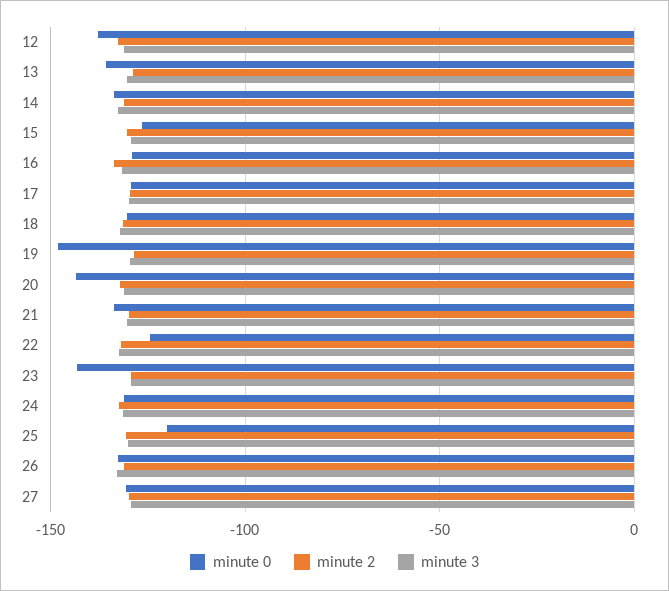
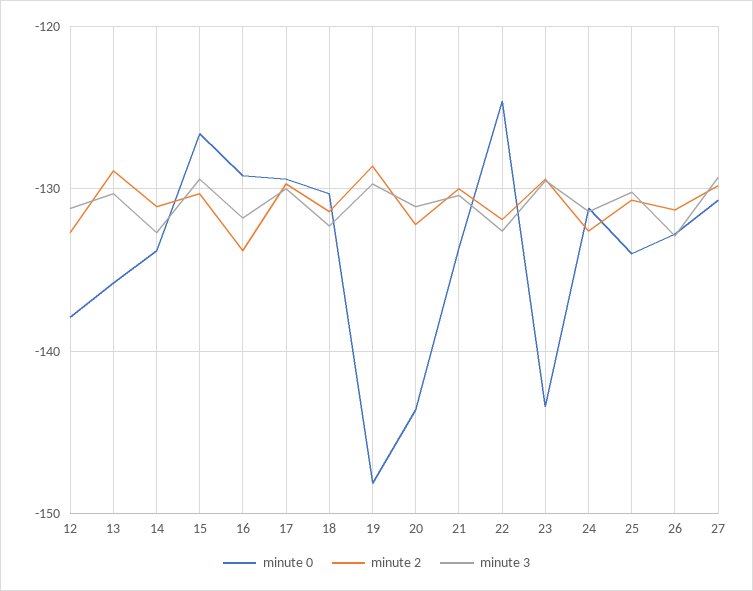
  {
    "minute 0": {
      "12": -138,
      "13": -136,
      "14": -134,
      "15": -127,
      "16": -129,
      "17": -129,
      "18": -130,
      "19": -148,
      "20": -144,
      "21": -134,
      "22": -125,
      "23": -143,
      "24": -131,
-     "25": -120,
+     "25": -134,
      "26": -133,
      "27": -131
    },
    "minute 2": {
      "12": -133,
      "13": -129,
      "14": -131,
      "15": -130,
      "16": -134,
      "17": -130,
      "18": -131,
      "19": -129,
      "20": -132,
      "21": -130,
      "22": -132,
      "23": -129,
      "24": -133,
      "25": -131,
      "26": -131,
      "27": -130
    },
    "minute 3": {
      "12": -131,
      "13": -130,
      "14": -133,
      "15": -129,
      "16": -132,
      "17": -130,
      "18": -132,
      "19": -130,
      "20": -131,
      "21": -130,
      "22": -133,
      "23": -130,
      "24": -131,
      "25": -130,
      "26": -133,
      "27": -129
    }
  }

